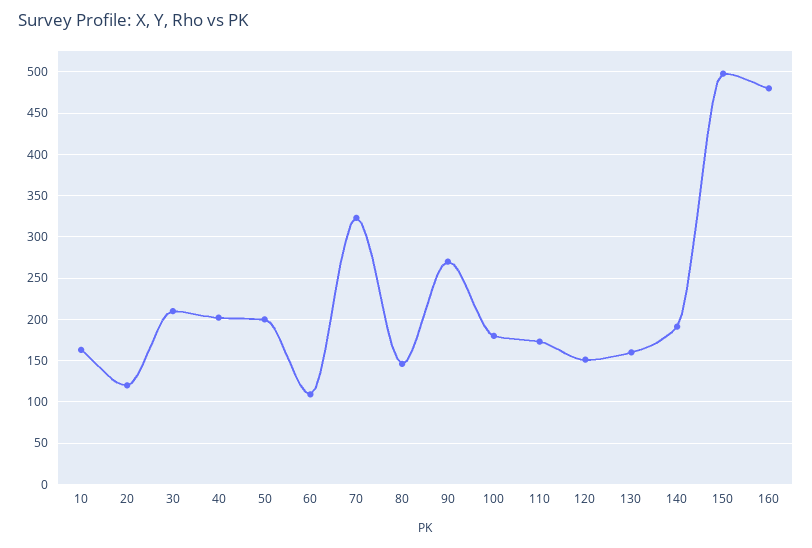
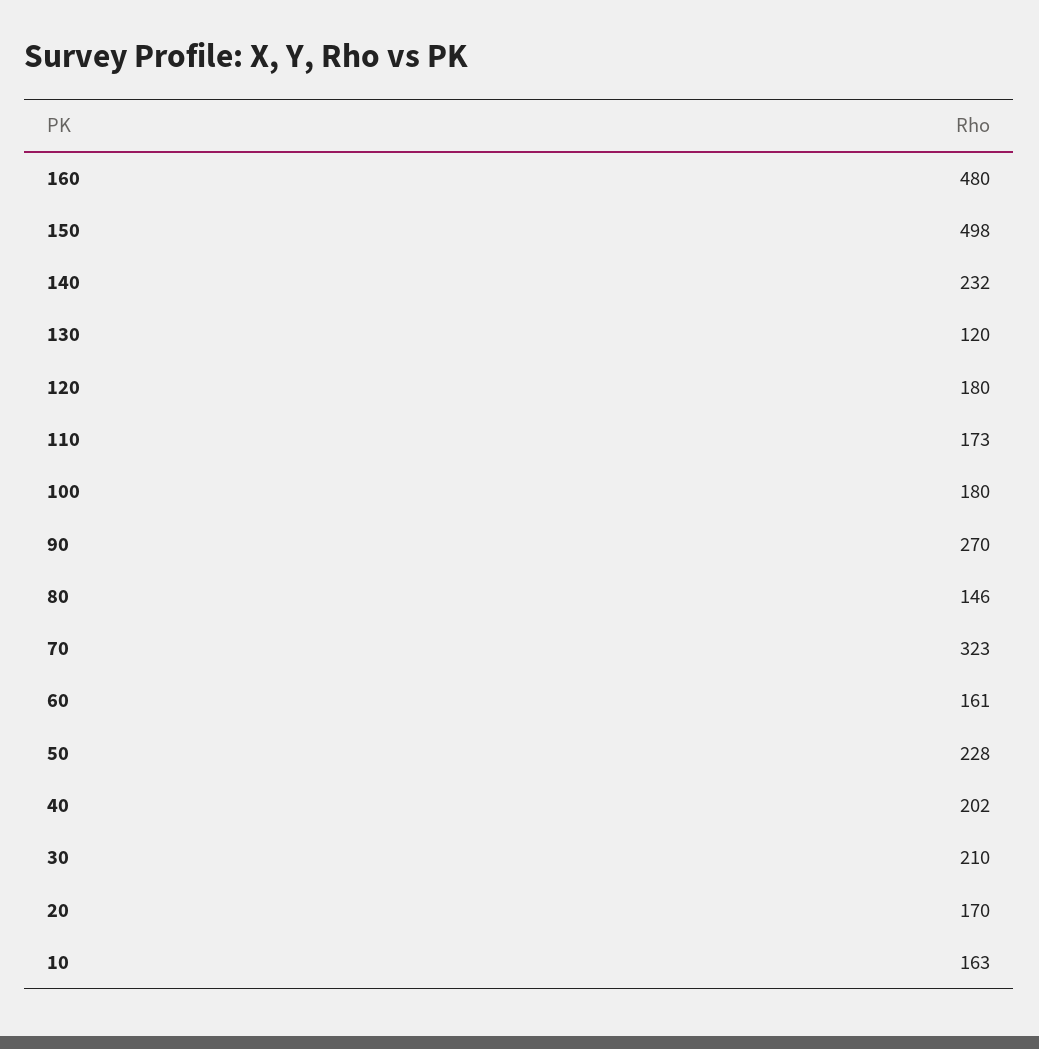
  {
    "10": 163,
-   "20": 120,
+   "20": 170,
    "30": 210,
    "40": 202,
-   "50": 200,
+   "50": 228,
-   "60": 110,
+   "60": 161,
    "70": 323,
    "80": 146,
    "90": 270,
    "100": 180,
    "110": 173,
-   "120": 150,
+   "120": 180,
-   "130": 160,
+   "130": 120,
-   "140": 190,
+   "140": 232,
    "150": 498,
    "160": 480
  }

